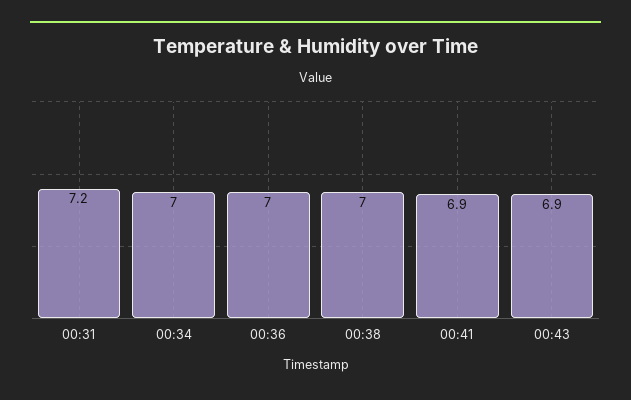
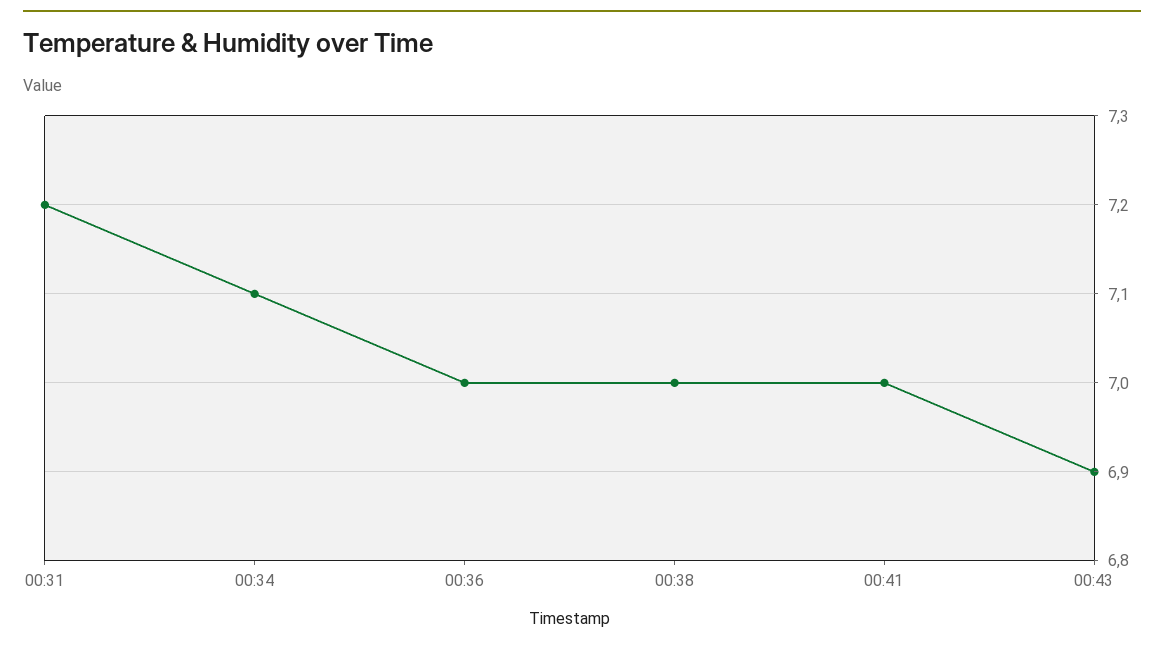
  {
    "00:31": 7.2,
-   "00:34": 7,
+   "00:34": 7.1,
    "00:36": 7,
    "00:38": 7,
-   "00:41": 6.9,
+   "00:41": 7,
    "00:43": 6.9
  }

